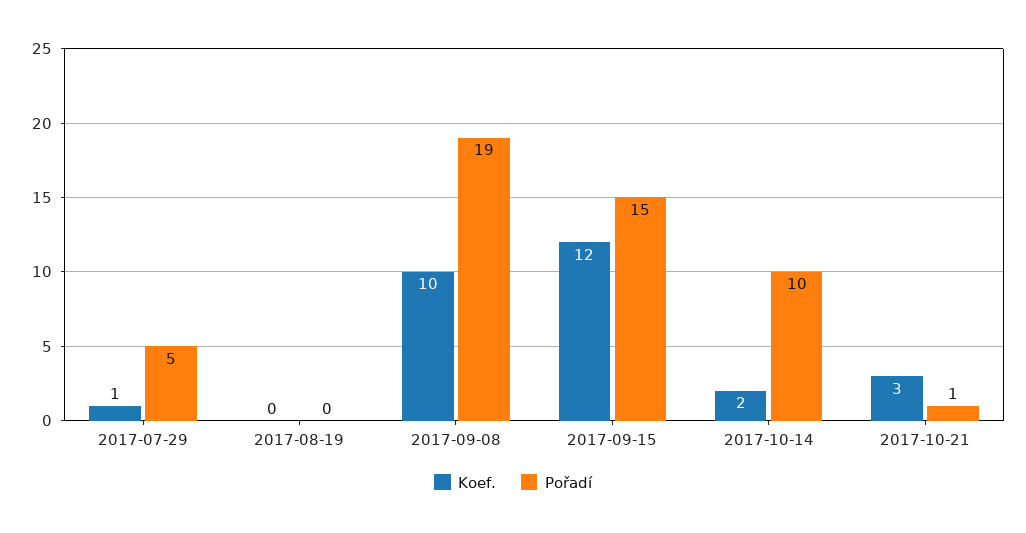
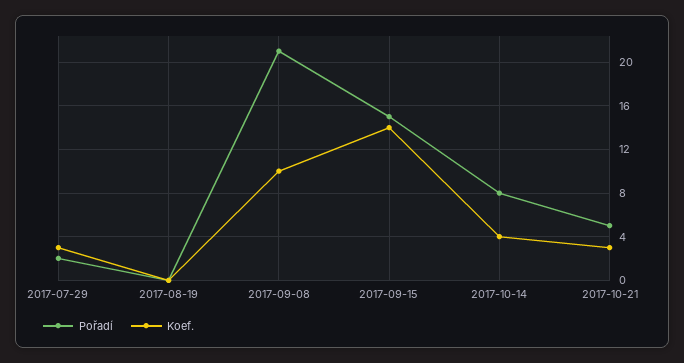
  {
    "Koef.": {
-     "2017-07-29": 1,
+     "2017-07-29": 3,
      "2017-08-19": 0,
      "2017-09-08": 10,
-     "2017-09-15": 12,
+     "2017-09-15": 14,
-     "2017-10-14": 2,
+     "2017-10-14": 4,
      "2017-10-21": 3
    },
    "Pořadí": {
-     "2017-07-29": 5,
+     "2017-07-29": 2,
      "2017-08-19": 0,
-     "2017-09-08": 19,
+     "2017-09-08": 21,
      "2017-09-15": 15,
-     "2017-10-14": 10,
+     "2017-10-14": 8,
-     "2017-10-21": 1
+     "2017-10-21": 5
    }
  }

